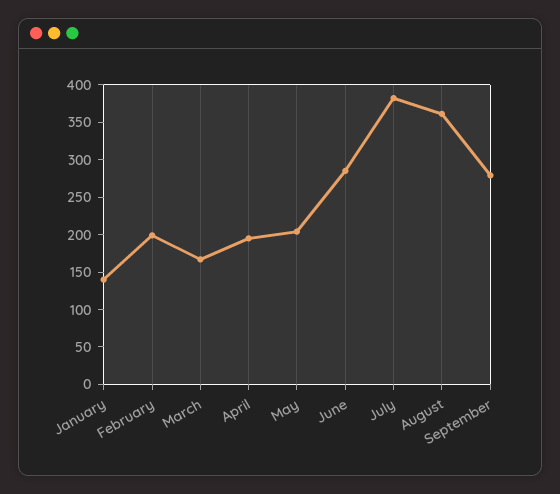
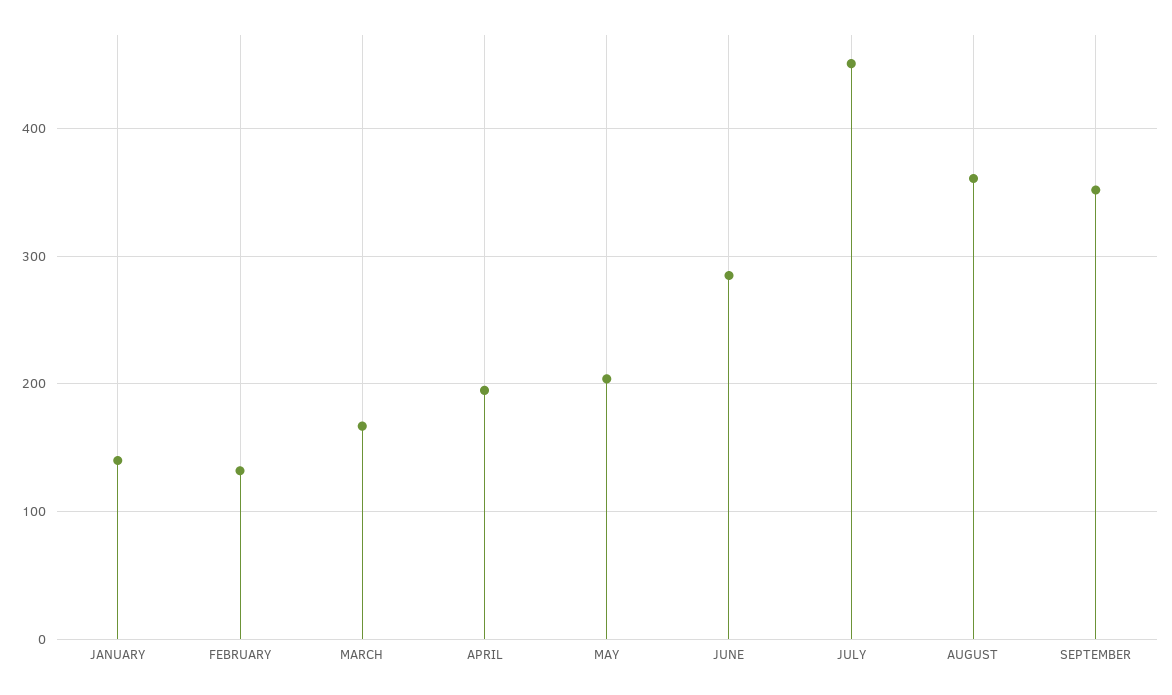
  {
    "January": 140,
-   "February": 200,
+   "February": 130,
    "March": 170,
    "April": 200,
    "May": 200,
    "June": 290,
-   "July": 375,
+   "July": 450,
    "August": 360,
-   "September": 275
+   "September": 350
  }

